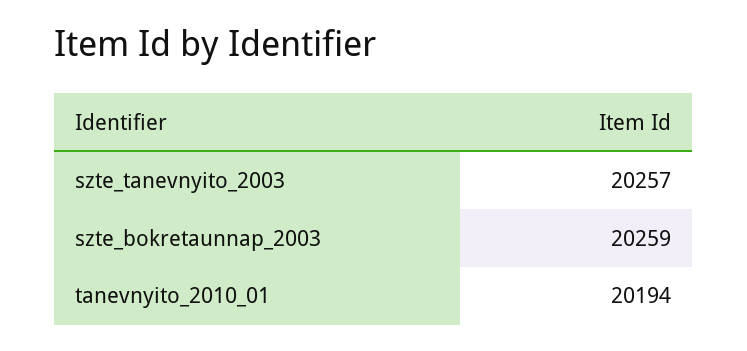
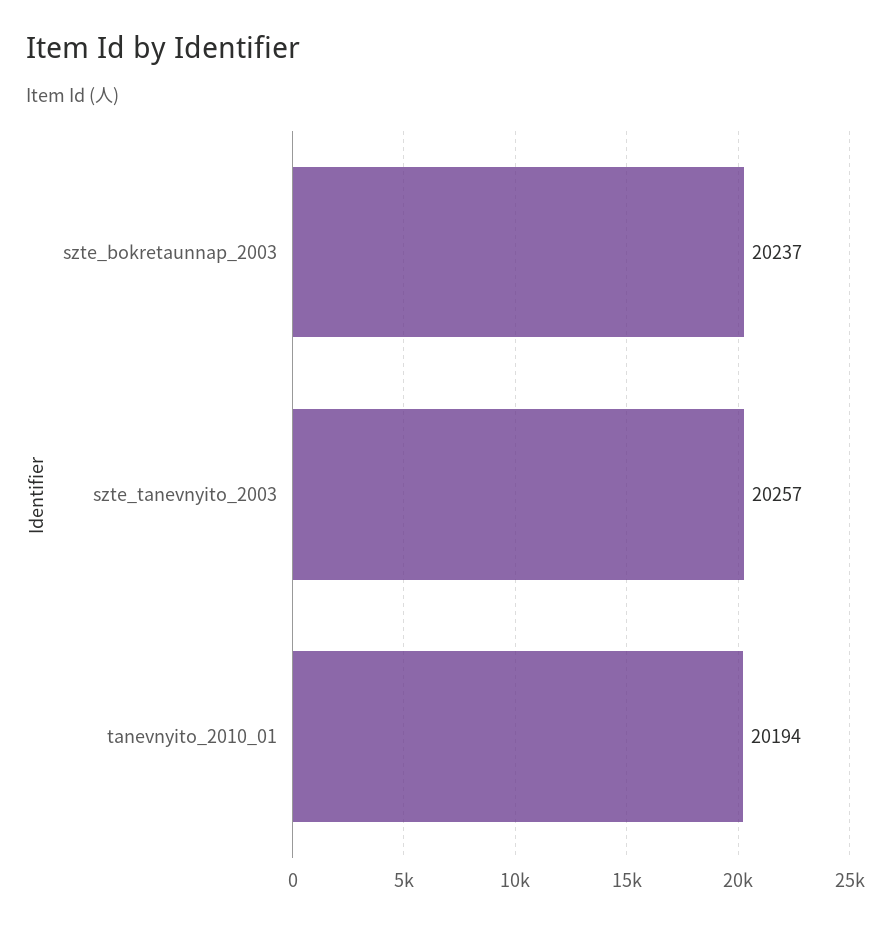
  {
    "szte_tanevnyito_2003": 20257,
-   "szte_bokretaunnap_2003": 20259,
+   "szte_bokretaunnap_2003": 20237,
    "tanevnyito_2010_01": 20194
  }

